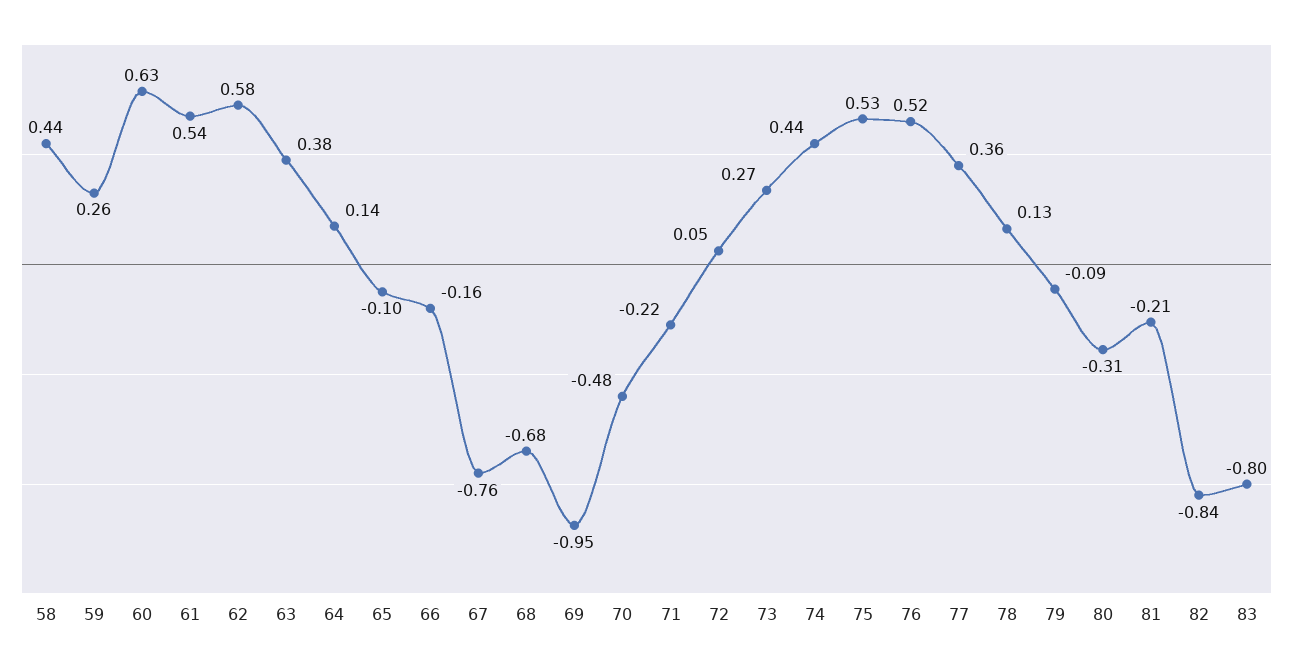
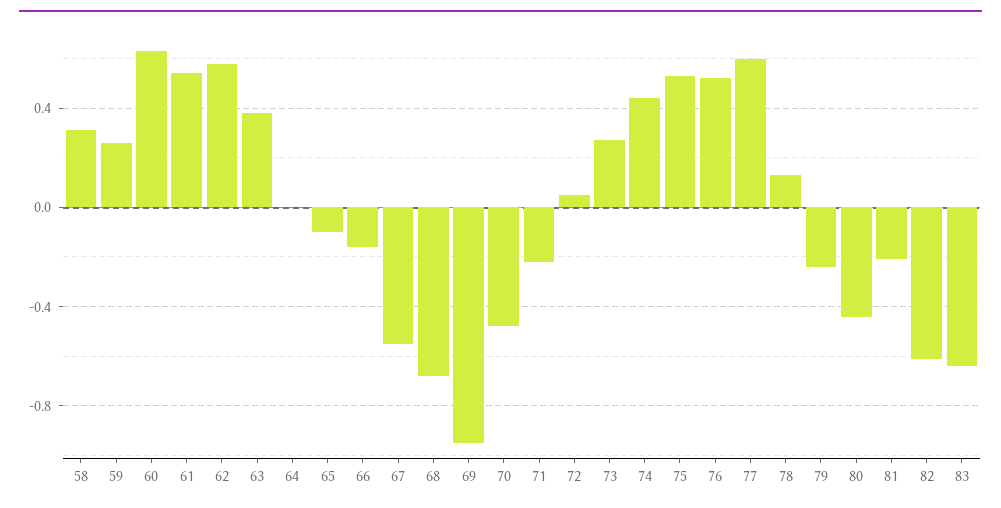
  {
-   "58": 0.44,
+   "58": 0.3,
    "59": 0.26,
    "60": 0.63,
    "61": 0.54,
    "62": 0.58,
    "63": 0.38,
-   "64": 0.14,
+   "64": 0,
    "65": -0.1,
    "66": -0.16,
-   "67": -0.76,
+   "67": -0.55,
    "68": -0.68,
    "69": -0.95,
    "70": -0.48,
    "71": -0.22,
    "72": 0.05,
    "73": 0.27,
    "74": 0.44,
    "75": 0.53,
    "76": 0.52,
-   "77": 0.36,
+   "77": 0.6,
    "78": 0.13,
-   "79": -0.09,
+   "79": -0.25,
-   "80": -0.31,
+   "80": -0.45,
    "81": -0.21,
-   "82": -0.84,
+   "82": -0.6,
-   "83": -0.8
+   "83": -0.65
  }

